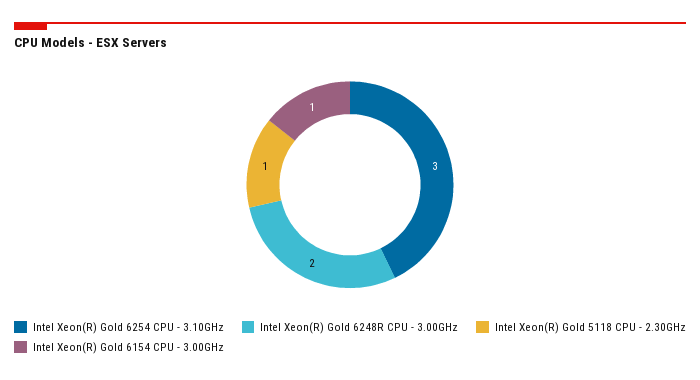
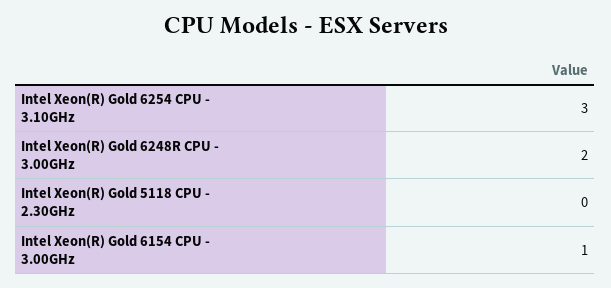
  {
    "Intel Xeon(R) Gold 6254 CPU - 3.10GHz": 3,
    "Intel Xeon(R) Gold 6248R CPU - 3.00GHz": 2,
-   "Intel Xeon(R) Gold 5118 CPU - 2.30GHz": 1,
+   "Intel Xeon(R) Gold 5118 CPU - 2.30GHz": 0,
    "Intel Xeon(R) Gold 6154 CPU - 3.00GHz": 1
  }

